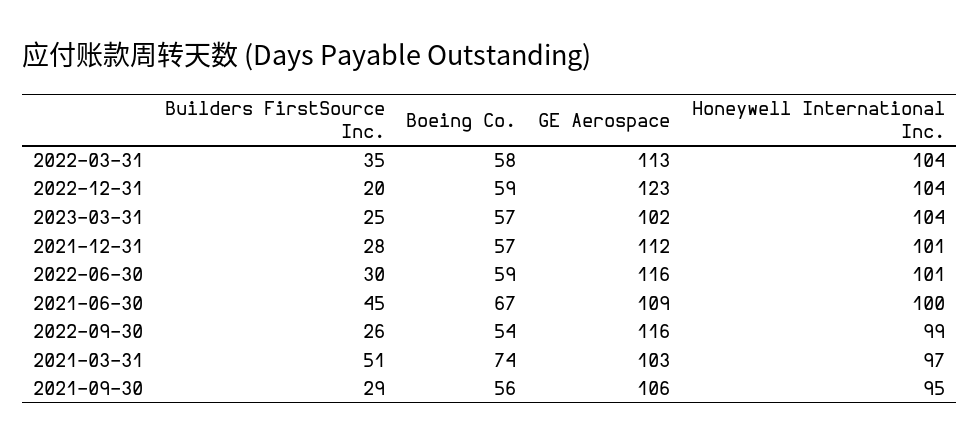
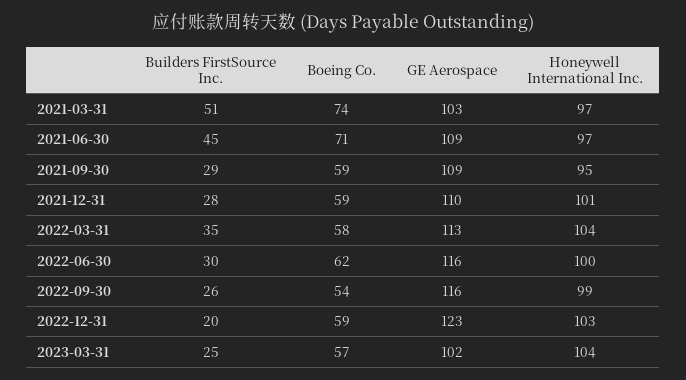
  {
    "Builders FirstSource Inc.": {
      "2022-03-31": 35,
      "2022-12-31": 20,
      "2023-03-31": 25,
      "2021-12-31": 28,
      "2022-06-30": 30,
      "2021-06-30": 45,
      "2022-09-30": 26,
      "2021-03-31": 51,
      "2021-09-30": 29
    },
    "Boeing Co.": {
      "2022-03-31": 58,
      "2022-12-31": 59,
      "2023-03-31": 57,
-     "2021-12-31": 57,
+     "2021-12-31": 59,
-     "2022-06-30": 59,
+     "2022-06-30": 62,
-     "2021-06-30": 67,
+     "2021-06-30": 71,
      "2022-09-30": 54,
      "2021-03-31": 74,
-     "2021-09-30": 56
+     "2021-09-30": 59
    },
    "GE Aerospace": {
      "2022-03-31": 113,
      "2022-12-31": 123,
      "2023-03-31": 102,
-     "2021-12-31": 112,
+     "2021-12-31": 110,
      "2022-06-30": 116,
      "2021-06-30": 109,
      "2022-09-30": 116,
      "2021-03-31": 103,
-     "2021-09-30": 106
+     "2021-09-30": 109
    },
    "Honeywell International Inc.": {
      "2022-03-31": 104,
-     "2022-12-31": 104,
+     "2022-12-31": 103,
      "2023-03-31": 104,
      "2021-12-31": 101,
-     "2022-06-30": 101,
+     "2022-06-30": 100,
-     "2021-06-30": 100,
+     "2021-06-30": 97,
      "2022-09-30": 99,
      "2021-03-31": 97,
      "2021-09-30": 95
    }
  }

